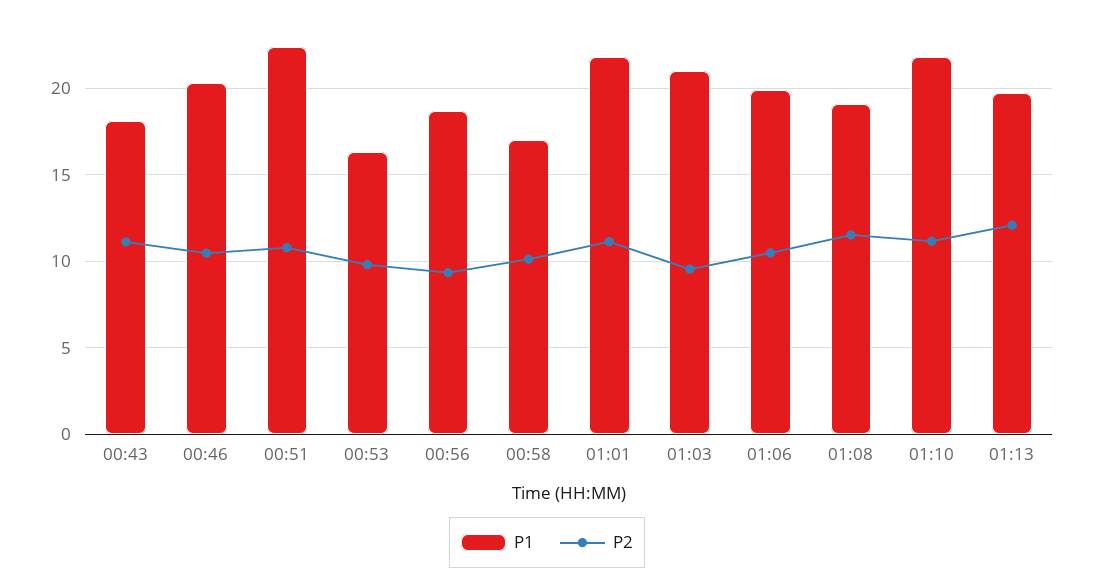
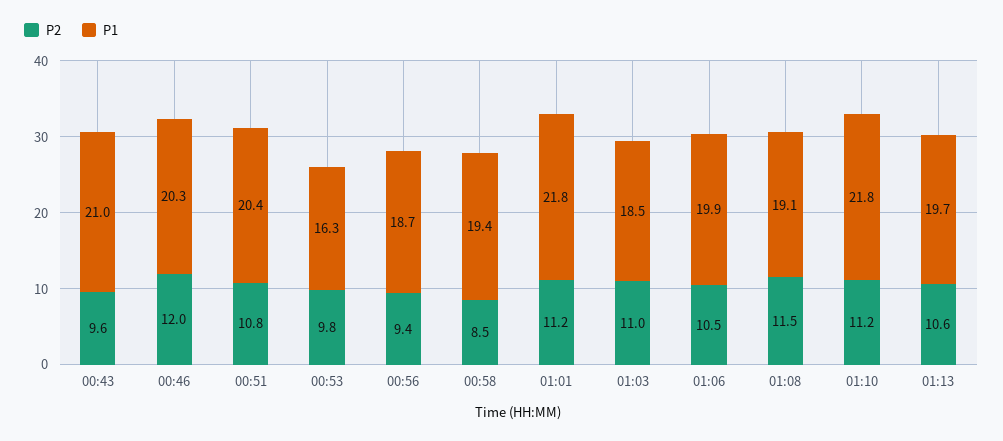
  {
    "P1": {
-     "00:43": 18,
+     "00:43": 21,
      "00:46": 20.3,
-     "00:51": 22.5,
+     "00:51": 20.4,
      "00:53": 16.3,
      "00:56": 18.7,
-     "00:58": 17,
+     "00:58": 19.4,
      "01:01": 21.8,
-     "01:03": 21,
+     "01:03": 18.5,
      "01:06": 19.9,
      "01:08": 19.1,
      "01:10": 21.8,
      "01:13": 19.7
    },
    "P2": {
-     "00:43": 11,
+     "00:43": 9.6,
-     "00:46": 10.5,
+     "00:46": 12,
      "00:51": 10.8,
      "00:53": 9.8,
      "00:56": 9.4,
-     "00:58": 10,
+     "00:58": 8.5,
      "01:01": 11.2,
-     "01:03": 9.5,
+     "01:03": 11,
      "01:06": 10.5,
      "01:08": 11.5,
      "01:10": 11.2,
-     "01:13": 12
+     "01:13": 10.6
    }
  }

